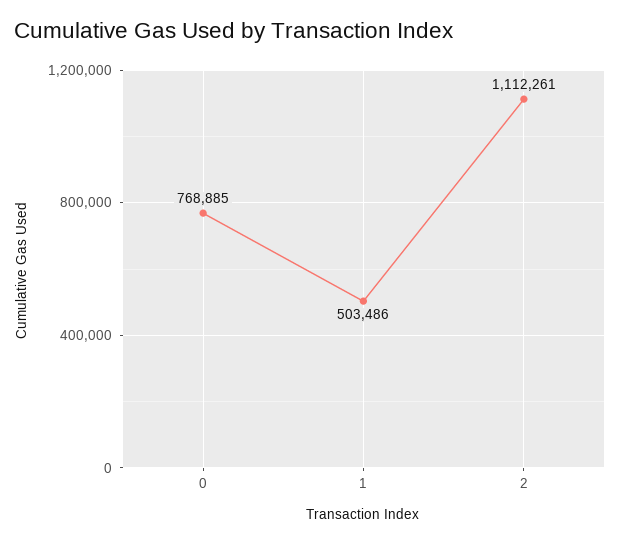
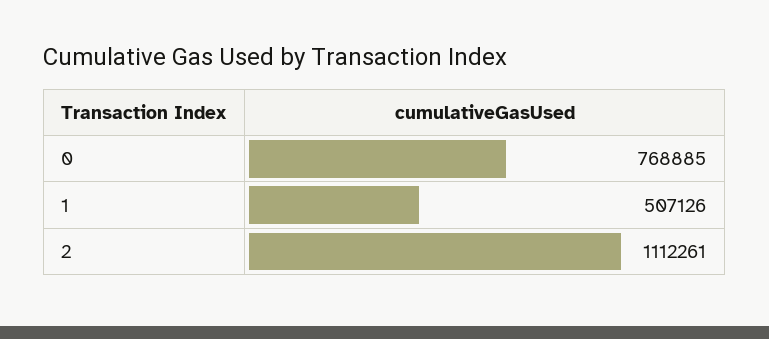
  {
    "0": 768885,
-   "1": 503486,
+   "1": 507126,
    "2": 1112261
  }

